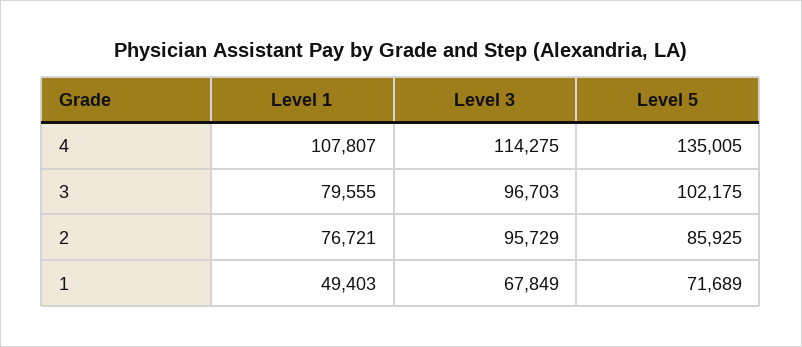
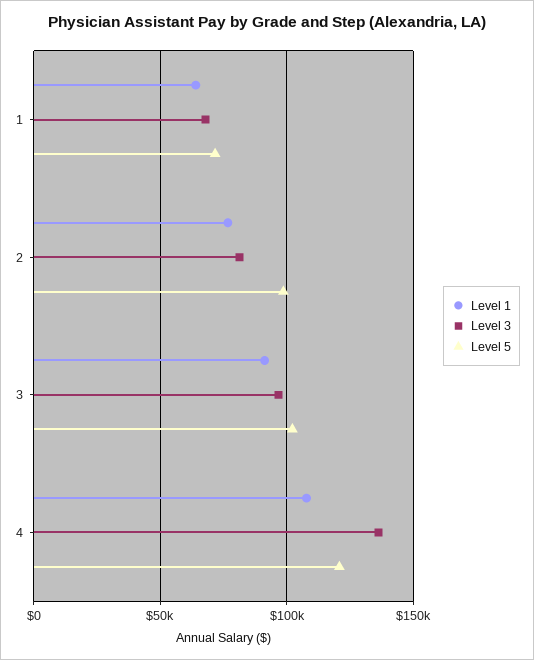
  {
    "Level 1": {
      "4": 107807,
-     "3": 79555,
+     "3": 90000,
      "2": 76721,
-     "1": 49403
+     "1": 65000
    },
    "Level 3": {
-     "4": 114275,
+     "4": 135000,
      "3": 96703,
-     "2": 95729,
+     "2": 80000,
      "1": 67849
    },
    "Level 5": {
-     "4": 135005,
+     "4": 120000,
      "3": 102175,
-     "2": 85925,
+     "2": 100000,
      "1": 71689
    }
  }

